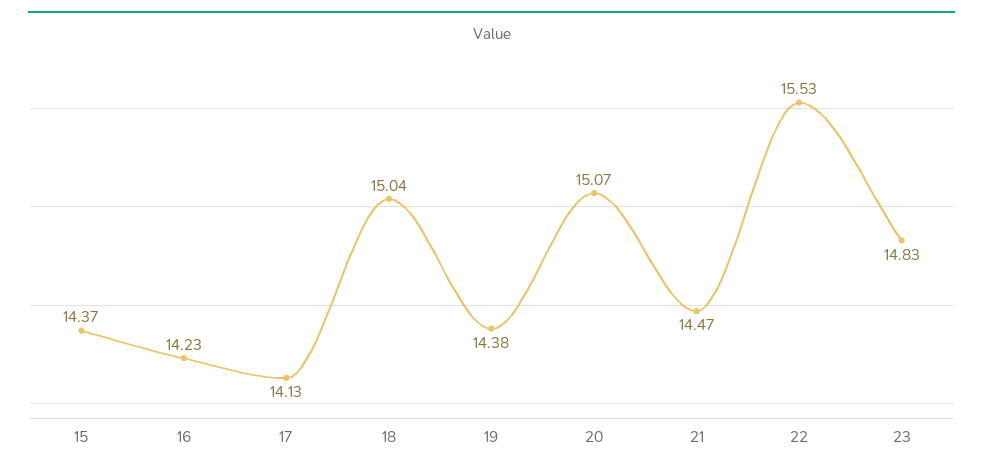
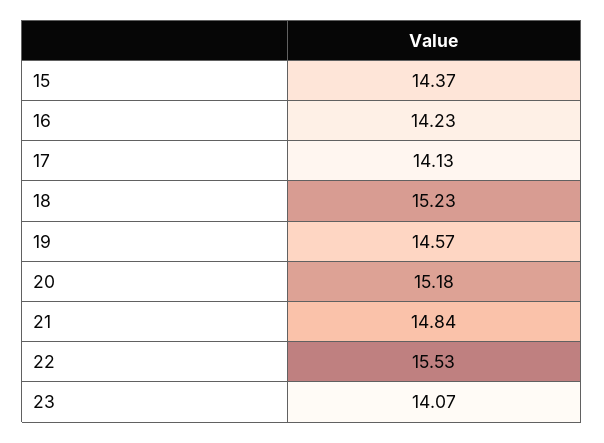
  {
    "15": 14.37,
    "16": 14.23,
    "17": 14.13,
-   "18": 15.04,
+   "18": 15.23,
-   "19": 14.38,
+   "19": 14.57,
-   "20": 15.07,
+   "20": 15.18,
-   "21": 14.47,
+   "21": 14.84,
    "22": 15.53,
-   "23": 14.83
+   "23": 14.07
  }

